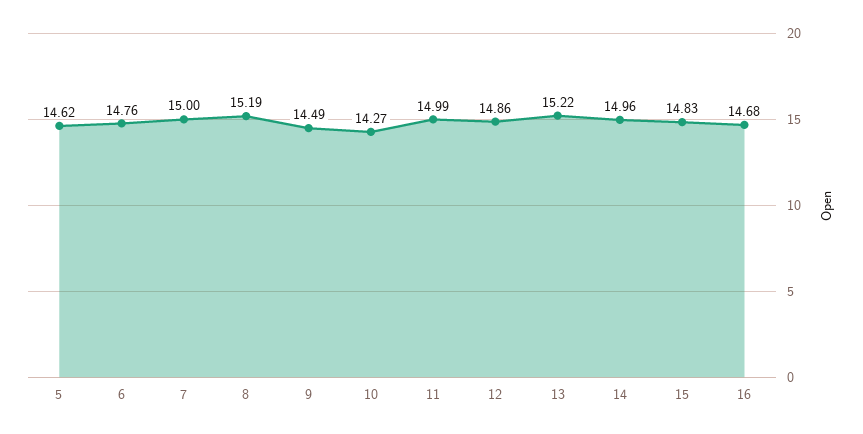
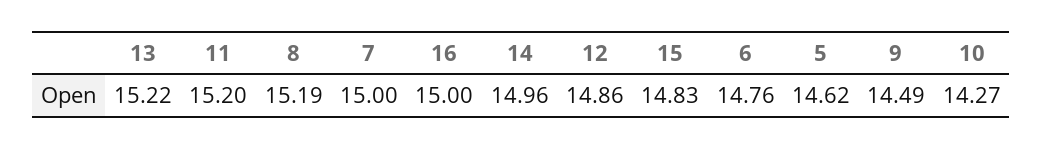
  {
    "5": 14.62,
    "6": 14.76,
    "7": 15,
    "8": 15.19,
    "9": 14.49,
    "10": 14.27,
-   "11": 14.99,
+   "11": 15.2,
    "12": 14.86,
    "13": 15.22,
    "14": 14.96,
    "15": 14.83,
-   "16": 14.68
+   "16": 15
  }

